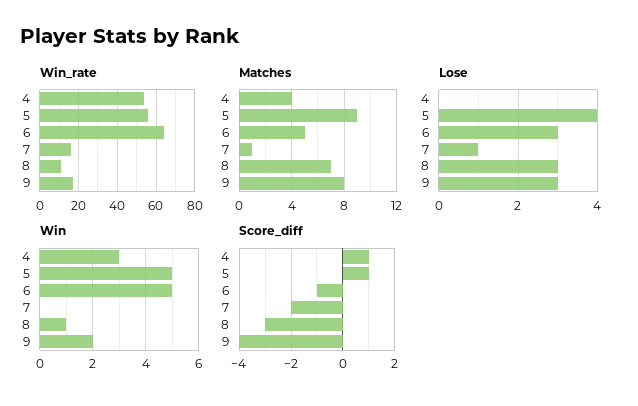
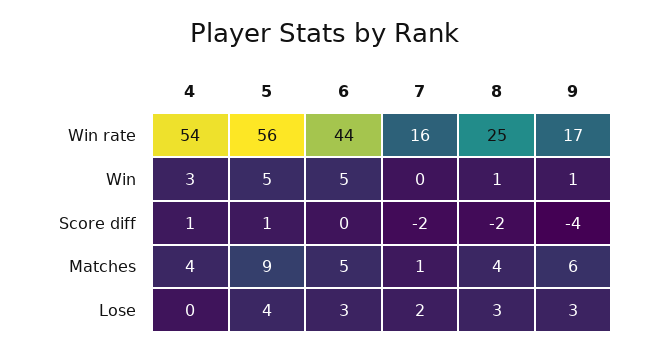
  {
    "Win_rate": {
      "4": 54,
      "5": 56,
-     "6": 65,
+     "6": 44,
      "7": 16,
-     "8": 10,
+     "8": 25,
      "9": 17
    },
    "Matches": {
      "4": 4,
      "5": 9,
      "6": 5,
      "7": 1,
-     "8": 7,
+     "8": 4,
-     "9": 8
+     "9": 6
    },
    "Lose": {
      "4": 0,
      "5": 4,
      "6": 3,
-     "7": 1,
+     "7": 2,
      "8": 3,
      "9": 3
    },
    "Win": {
      "4": 3,
      "5": 5,
      "6": 5,
      "7": 0,
      "8": 1,
-     "9": 2
+     "9": 1
    },
    "Score_diff": {
      "4": 1,
      "5": 1,
-     "6": -1,
+     "6": 0,
      "7": -2,
-     "8": -3,
+     "8": -2,
      "9": -4
    }
  }

